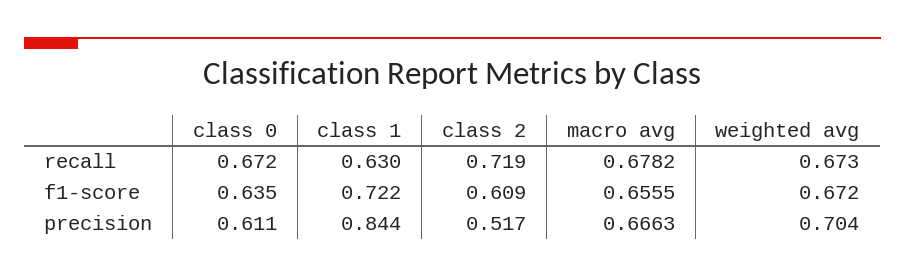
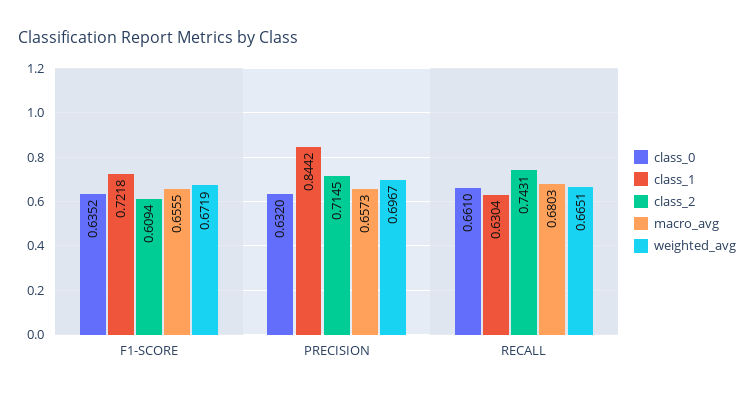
  {
    "class 0": {
-     "recall": 0.672,
+     "recall": 0.661,
      "f1-score": 0.6352,
-     "precision": 0.611
+     "precision": 0.632
    },
    "class 1": {
      "recall": 0.6304,
      "f1-score": 0.7218,
      "precision": 0.8442
    },
    "class 2": {
-     "recall": 0.719,
+     "recall": 0.7431,
      "f1-score": 0.6094,
-     "precision": 0.517
+     "precision": 0.7145
    },
    "macro avg": {
-     "recall": 0.6782,
+     "recall": 0.6803,
      "f1-score": 0.6555,
-     "precision": 0.6663
+     "precision": 0.6573
    },
    "weighted avg": {
-     "recall": 0.673,
+     "recall": 0.6651,
      "f1-score": 0.6719,
-     "precision": 0.704
+     "precision": 0.6967
    }
  }

